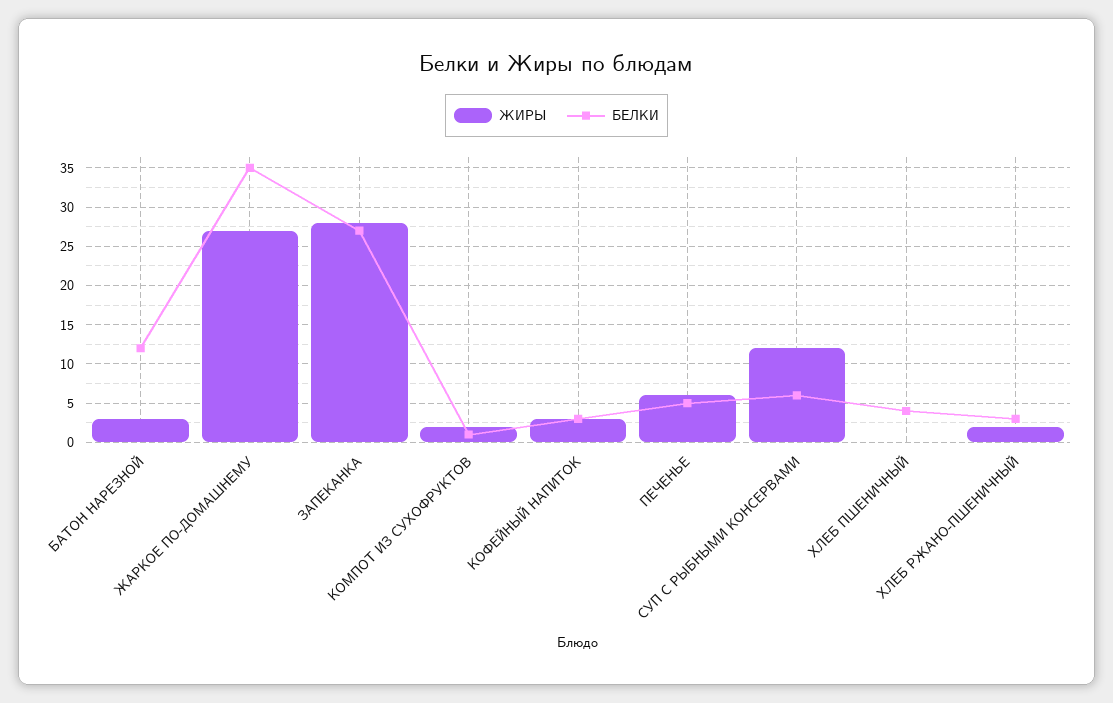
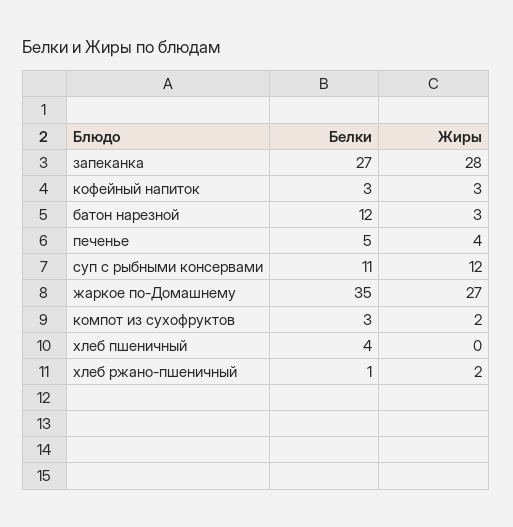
  {
    "ЖИРЫ": {
      "БАТОН НАРЕЗНОЙ": 3,
      "ЖАРКОЕ ПО-ДОМАШНЕМУ": 27,
      "ЗАПЕКАНКА": 28,
      "КОМПОТ ИЗ СУХОФРУКТОВ": 2,
      "КОФЕЙНЫЙ НАПИТОК": 3,
-     "ПЕЧЕНЬЕ": 6,
+     "ПЕЧЕНЬЕ": 4,
      "СУП С РЫБНЫМИ КОНСЕРВАМИ": 12,
      "ХЛЕБ ПШЕНИЧНЫЙ": 0,
      "ХЛЕБ РЖАНО-ПШЕНИЧНЫЙ": 2
    },
    "БЕЛКИ": {
      "БАТОН НАРЕЗНОЙ": 12,
      "ЖАРКОЕ ПО-ДОМАШНЕМУ": 35,
      "ЗАПЕКАНКА": 27,
-     "КОМПОТ ИЗ СУХОФРУКТОВ": 1,
+     "КОМПОТ ИЗ СУХОФРУКТОВ": 3,
      "КОФЕЙНЫЙ НАПИТОК": 3,
      "ПЕЧЕНЬЕ": 5,
-     "СУП С РЫБНЫМИ КОНСЕРВАМИ": 6,
+     "СУП С РЫБНЫМИ КОНСЕРВАМИ": 11,
      "ХЛЕБ ПШЕНИЧНЫЙ": 4,
-     "ХЛЕБ РЖАНО-ПШЕНИЧНЫЙ": 3
+     "ХЛЕБ РЖАНО-ПШЕНИЧНЫЙ": 1
    }
  }

